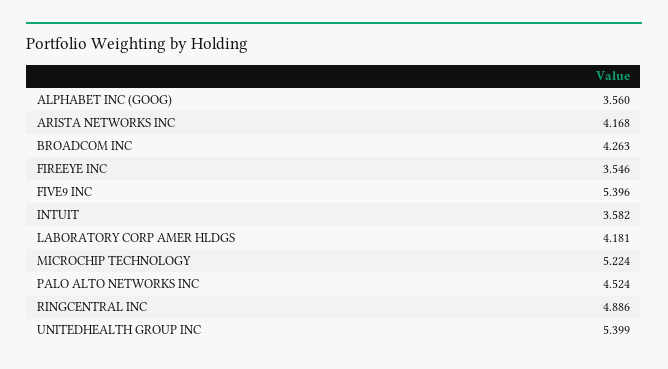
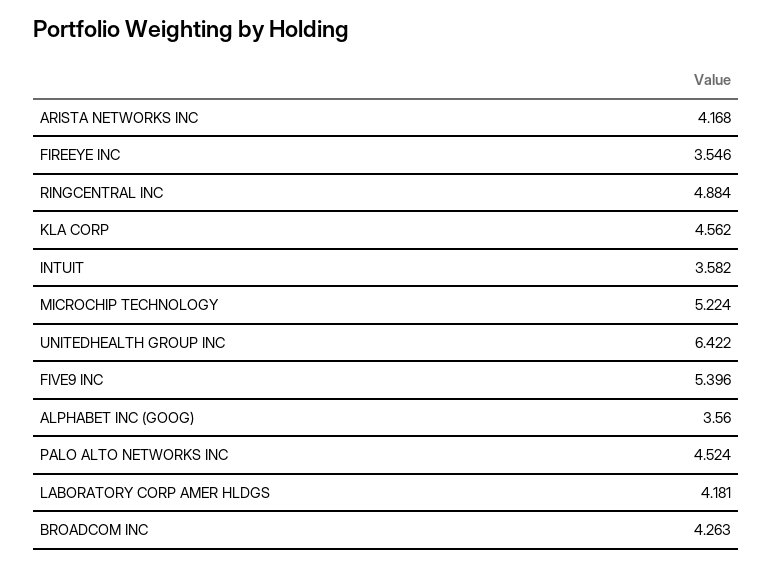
  {
    "ALPHABET INC (GOOG)": 3.56,
    "ARISTA NETWORKS INC": 4.168,
    "BROADCOM INC": 4.263,
    "FIREEYE INC": 3.546,
    "FIVE9 INC": 5.396,
    "INTUIT": 3.582,
    "LABORATORY CORP AMER HLDGS": 4.181,
    "MICROCHIP TECHNOLOGY": 5.224,
    "PALO ALTO NETWORKS INC": 4.524,
-   "RINGCENTRAL INC": 4.886,
+   "RINGCENTRAL INC": 4.884,
-   "UNITEDHEALTH GROUP INC": 5.399
+   "UNITEDHEALTH GROUP INC": 6.422,
+   "KLA CORP": 4.562
  }

